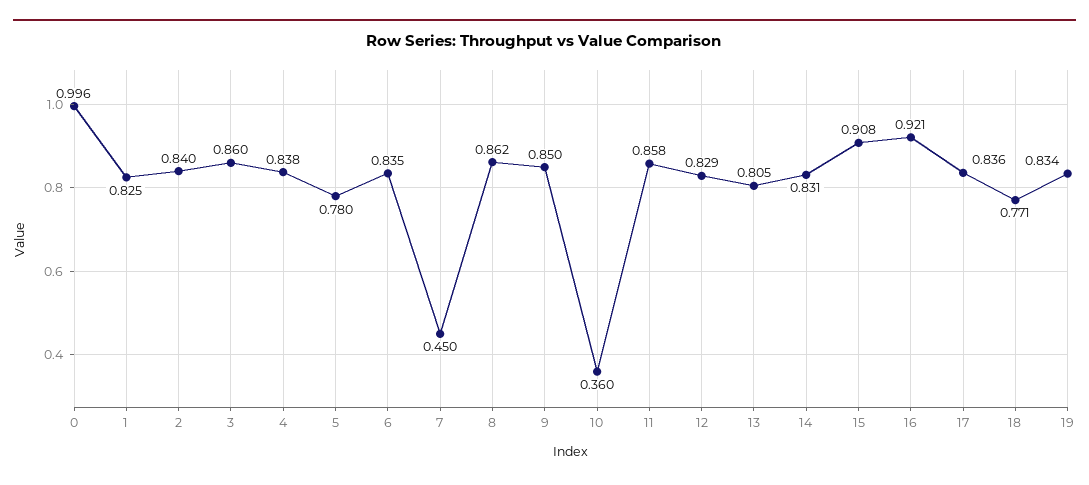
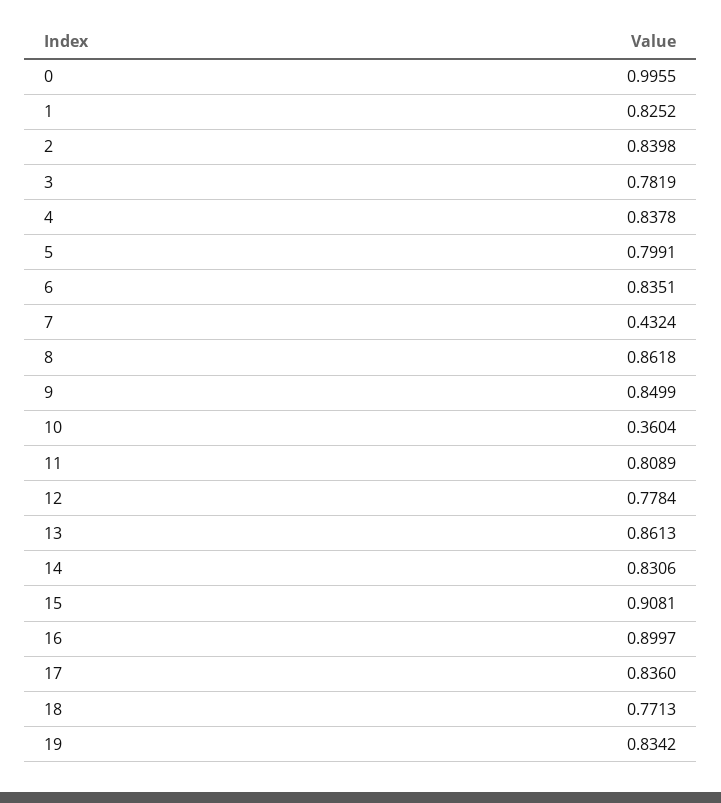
  {
    "0": 0.9955,
    "1": 0.8252,
    "2": 0.8398,
-   "3": 0.86,
+   "3": 0.7819,
    "4": 0.8378,
-   "5": 0.78,
+   "5": 0.7991,
    "6": 0.8351,
-   "7": 0.45,
+   "7": 0.4324,
    "8": 0.8618,
    "9": 0.8499,
    "10": 0.3604,
-   "11": 0.858,
+   "11": 0.8089,
-   "12": 0.829,
+   "12": 0.7784,
-   "13": 0.805,
+   "13": 0.8613,
    "14": 0.8306,
    "15": 0.9081,
-   "16": 0.921,
+   "16": 0.8997,
    "17": 0.836,
    "18": 0.7713,
    "19": 0.8342
  }

